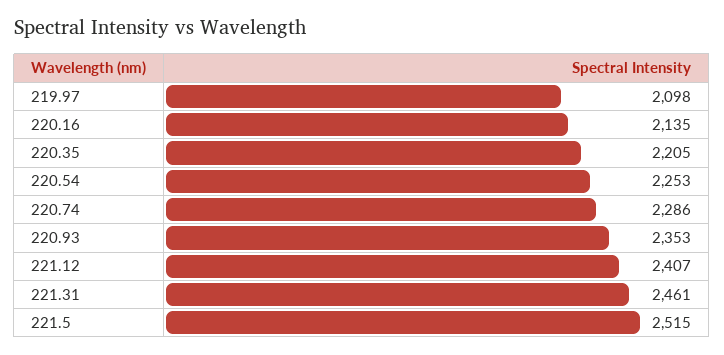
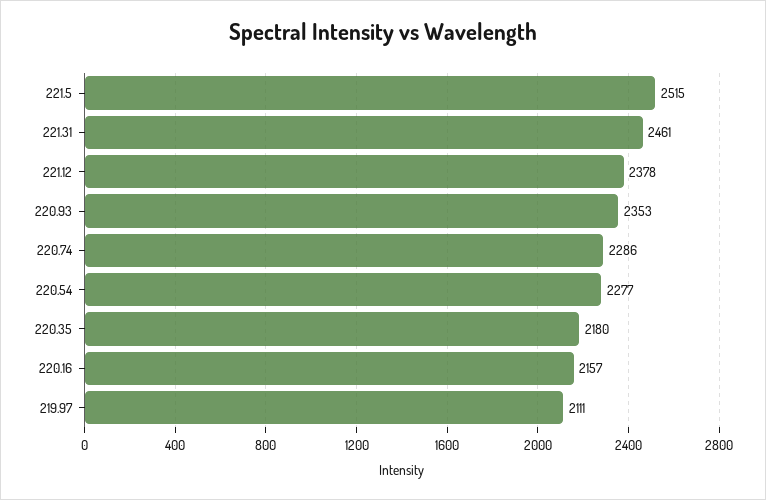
  {
-   "219.97": 2098,
+   "219.97": 2111,
-   "220.16": 2135,
+   "220.16": 2157,
-   "220.35": 2205,
+   "220.35": 2180,
-   "220.54": 2253,
+   "220.54": 2277,
    "220.74": 2286,
    "220.93": 2353,
-   "221.12": 2407,
+   "221.12": 2378,
    "221.31": 2461,
    "221.5": 2515
  }

